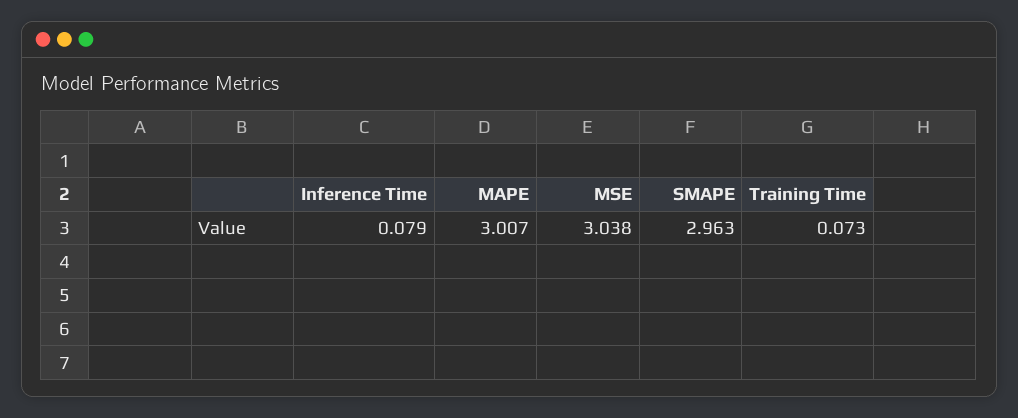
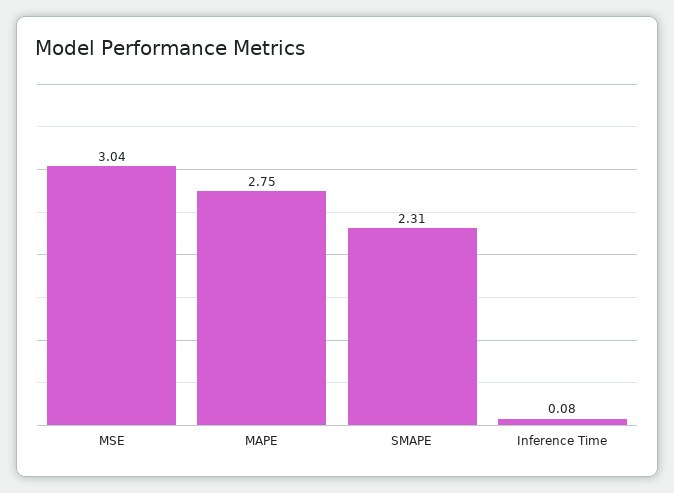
  {
    "Inference Time": 0.079,
-   "MAPE": 3.007,
+   "MAPE": 2.75,
    "MSE": 3.038,
-   "SMAPE": 2.963,
+   "SMAPE": 2.31
-   "Training Time": 0.073
  }

